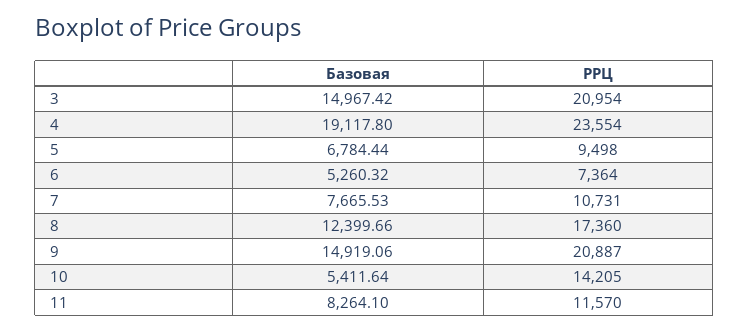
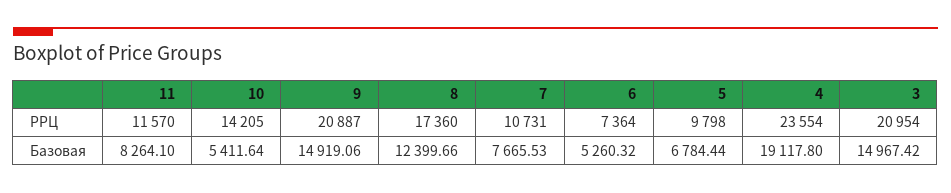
  {
    "Базовая": {
      "3": 14967.42,
      "4": 19117.8,
      "5": 6784.44,
      "6": 5260.32,
      "7": 7665.53,
      "8": 12399.66,
      "9": 14919.06,
      "10": 5411.64,
      "11": 8264.1
    },
    "РРЦ": {
      "3": 20954,
      "4": 23554,
-     "5": 9498,
+     "5": 9798,
      "6": 7364,
      "7": 10731,
      "8": 17360,
      "9": 20887,
      "10": 14205,
      "11": 11570
    }
  }

